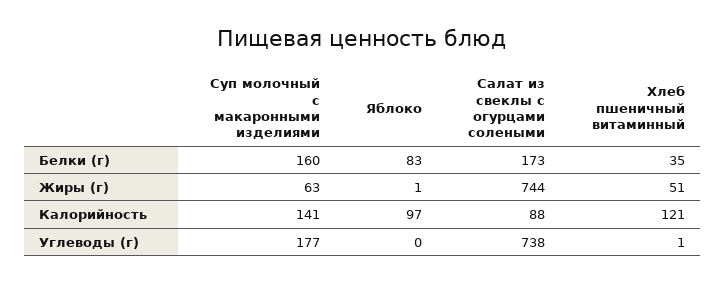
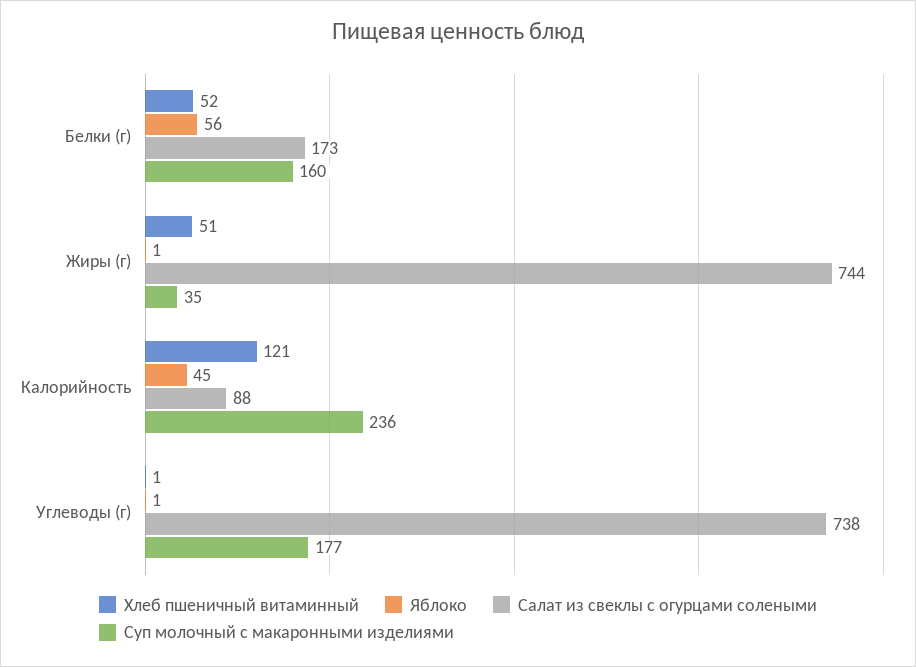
  {
    "Суп молочный с макаронными изделиями": {
      "Белки (г)": 160,
-     "Жиры (г)": 63,
+     "Жиры (г)": 35,
-     "Калорийность": 141,
+     "Калорийность": 236,
      "Углеводы (г)": 177
    },
    "Яблоко": {
-     "Белки (г)": 83,
+     "Белки (г)": 56,
      "Жиры (г)": 1,
-     "Калорийность": 97,
+     "Калорийность": 45,
-     "Углеводы (г)": 0
+     "Углеводы (г)": 1
    },
    "Салат из свеклы с огурцами солеными": {
      "Белки (г)": 173,
      "Жиры (г)": 744,
      "Калорийность": 88,
      "Углеводы (г)": 738
    },
    "Хлеб пшеничный витаминный": {
-     "Белки (г)": 35,
+     "Белки (г)": 52,
      "Жиры (г)": 51,
      "Калорийность": 121,
      "Углеводы (г)": 1
    }
  }

